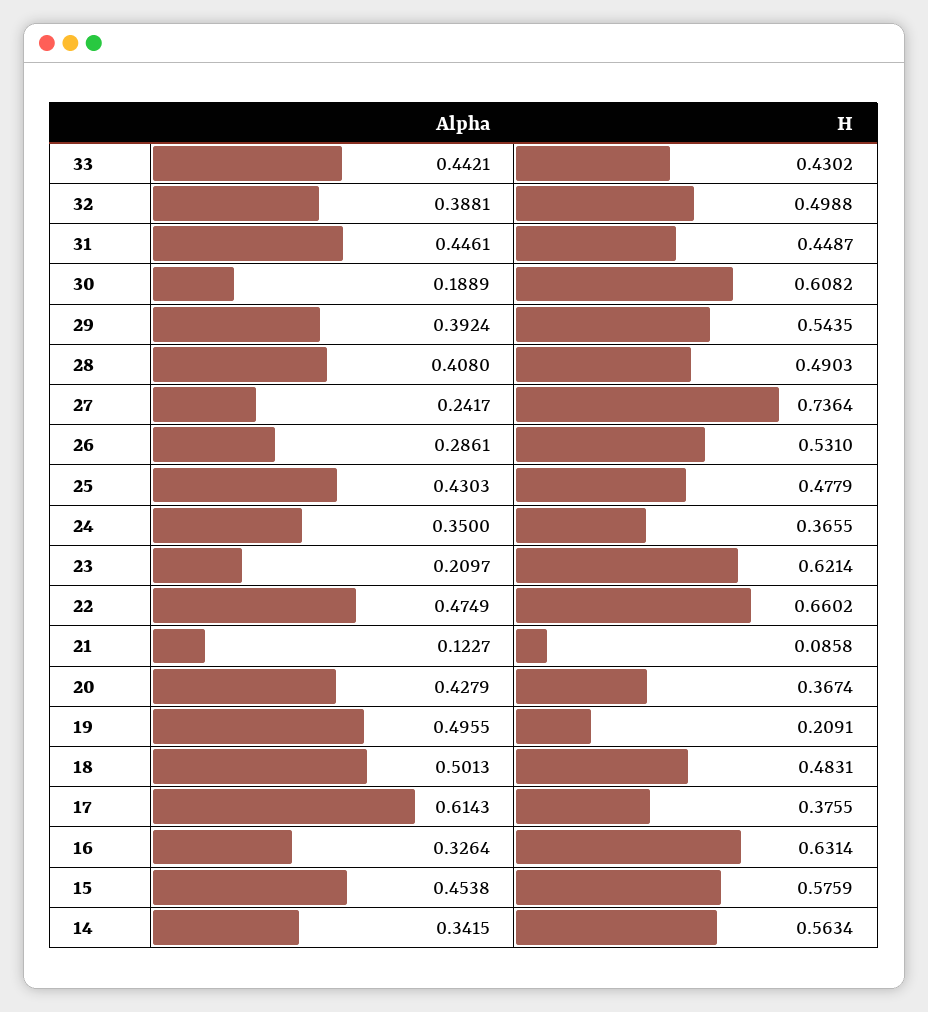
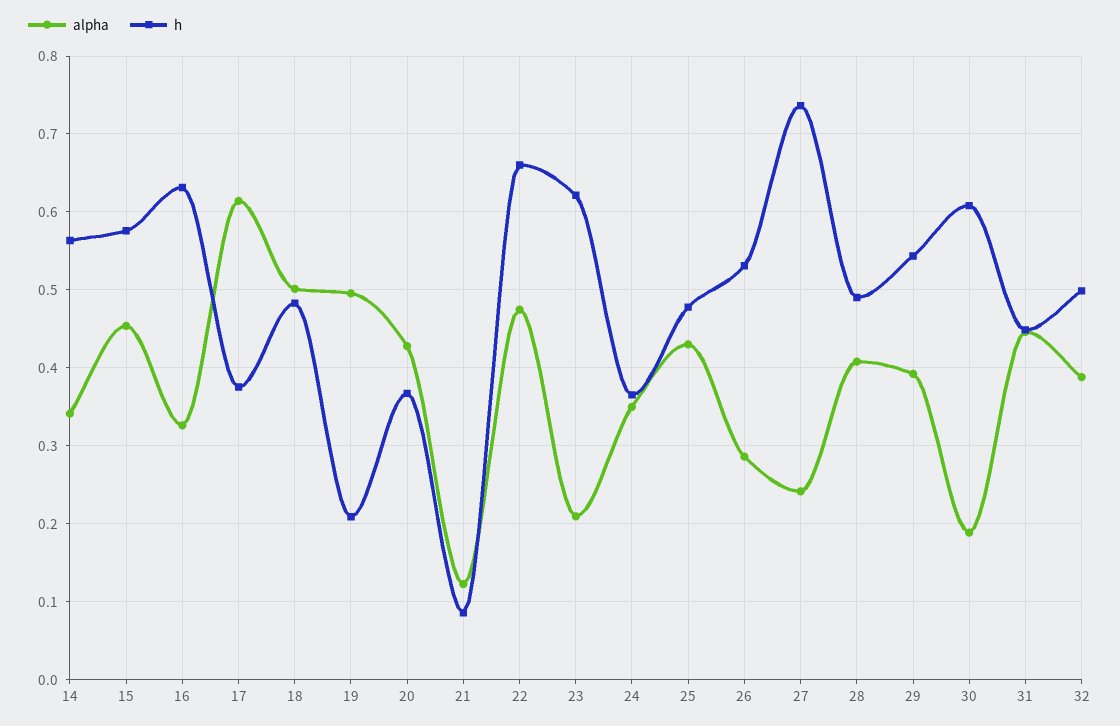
  {
    "Alpha": {
-     "33": 0.4421,
      "32": 0.3881,
      "31": 0.4461,
      "30": 0.1889,
      "29": 0.3924,
      "28": 0.408,
      "27": 0.2417,
      "26": 0.2861,
      "25": 0.4303,
      "24": 0.35,
      "23": 0.2097,
      "22": 0.4749,
      "21": 0.1227,
      "20": 0.4279,
      "19": 0.4955,
      "18": 0.5013,
      "17": 0.6143,
      "16": 0.3264,
      "15": 0.4538,
      "14": 0.3415
    },
    "H": {
-     "33": 0.4302,
      "32": 0.4988,
      "31": 0.4487,
      "30": 0.6082,
      "29": 0.5435,
      "28": 0.4903,
      "27": 0.7364,
      "26": 0.531,
      "25": 0.4779,
      "24": 0.3655,
      "23": 0.6214,
      "22": 0.6602,
      "21": 0.0858,
      "20": 0.3674,
      "19": 0.2091,
      "18": 0.4831,
      "17": 0.3755,
      "16": 0.6314,
      "15": 0.5759,
      "14": 0.5634
    }
  }

